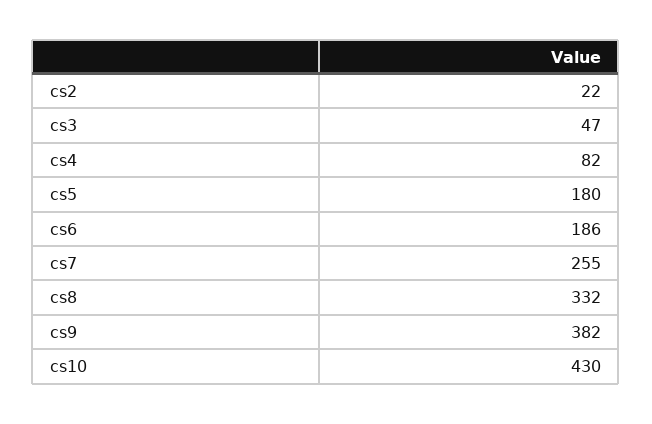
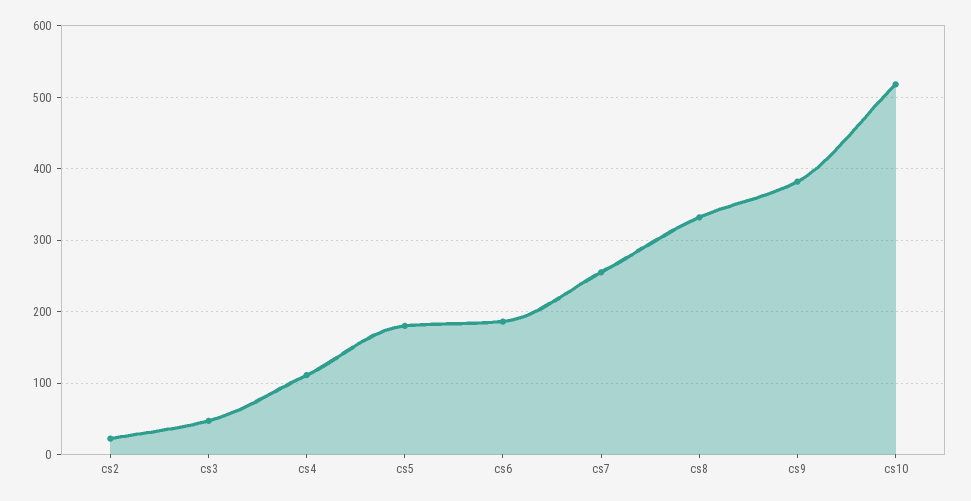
  {
    "cs2": 22,
    "cs3": 47,
-   "cs4": 82,
+   "cs4": 110,
    "cs5": 180,
    "cs6": 186,
    "cs7": 255,
    "cs8": 332,
    "cs9": 382,
-   "cs10": 430
+   "cs10": 520
  }

